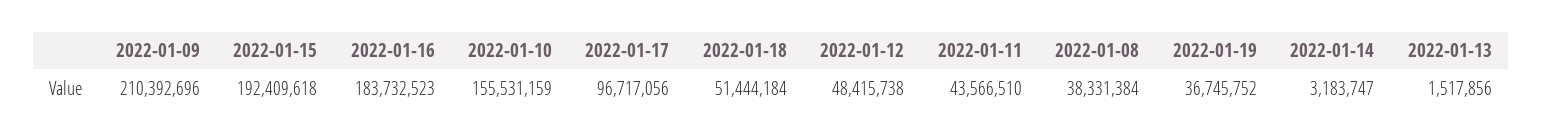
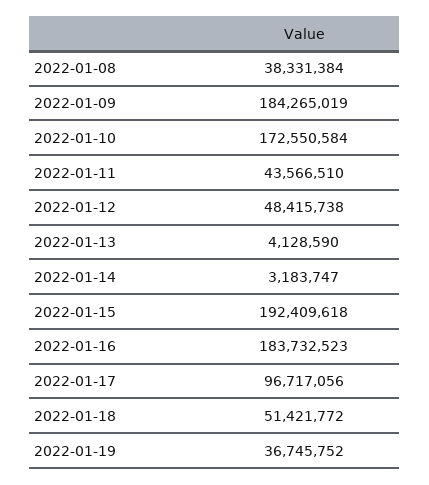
  {
-   "2022-01-09": 210392696,
+   "2022-01-09": 184265019,
    "2022-01-15": 192409618,
    "2022-01-16": 183732523,
-   "2022-01-10": 155531159,
+   "2022-01-10": 172550584,
    "2022-01-17": 96717056,
-   "2022-01-18": 51444184,
+   "2022-01-18": 51421772,
    "2022-01-12": 48415738,
    "2022-01-11": 43566510,
    "2022-01-08": 38331384,
    "2022-01-19": 36745752,
    "2022-01-14": 3183747,
-   "2022-01-13": 1517856
+   "2022-01-13": 4128590
  }

